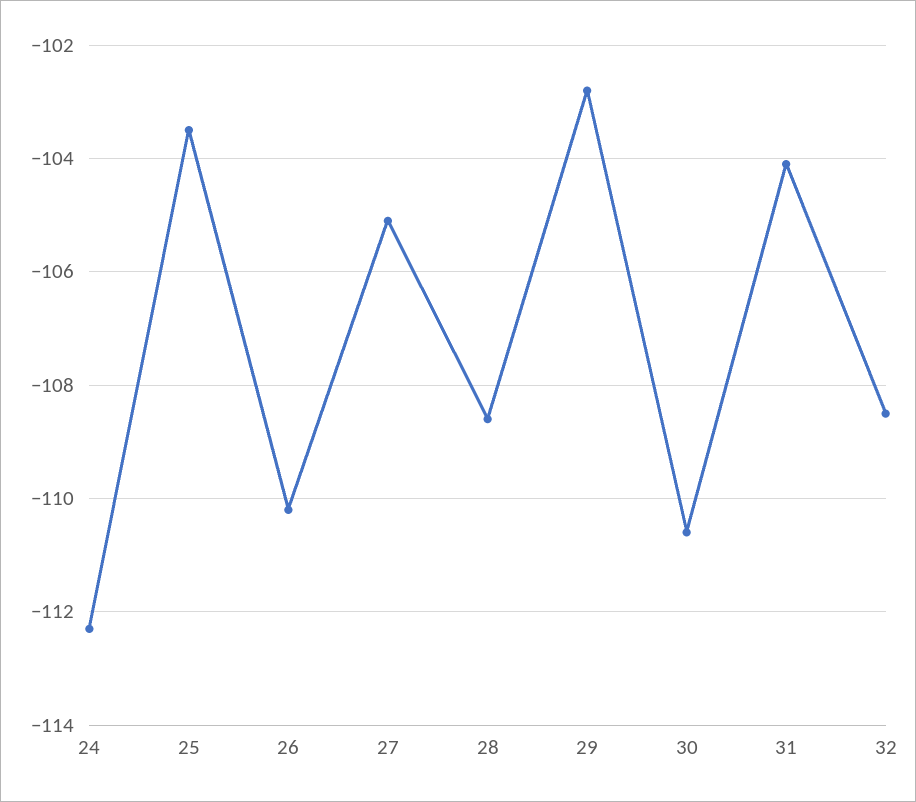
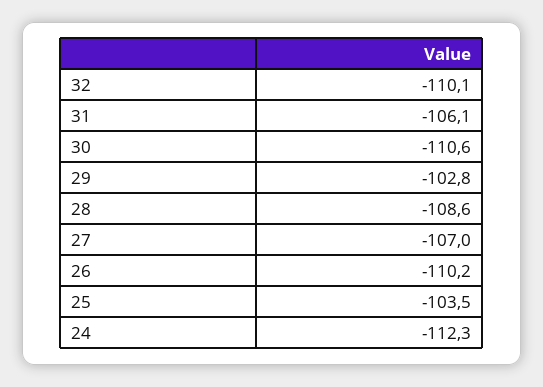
  {
    "24": -112.3,
    "25": -103.5,
    "26": -110.2,
-   "27": -105,
+   "27": -107,
    "28": -108.6,
    "29": -102.8,
    "30": -110.6,
-   "31": -104,
+   "31": -106.1,
-   "32": -108.5
+   "32": -110.1
  }

